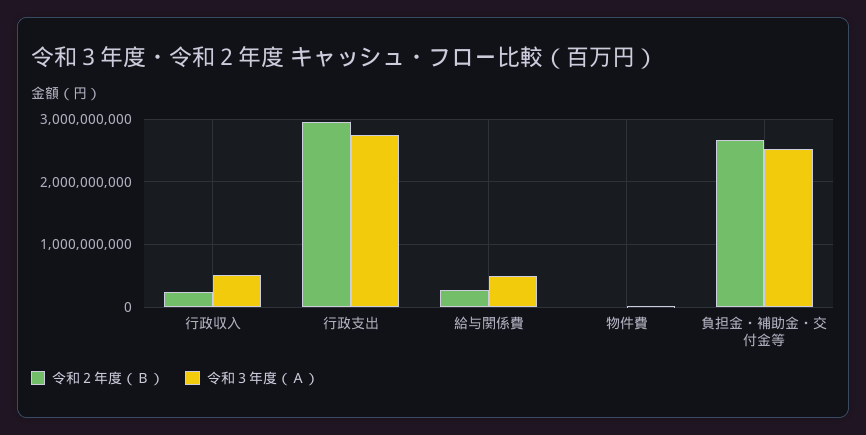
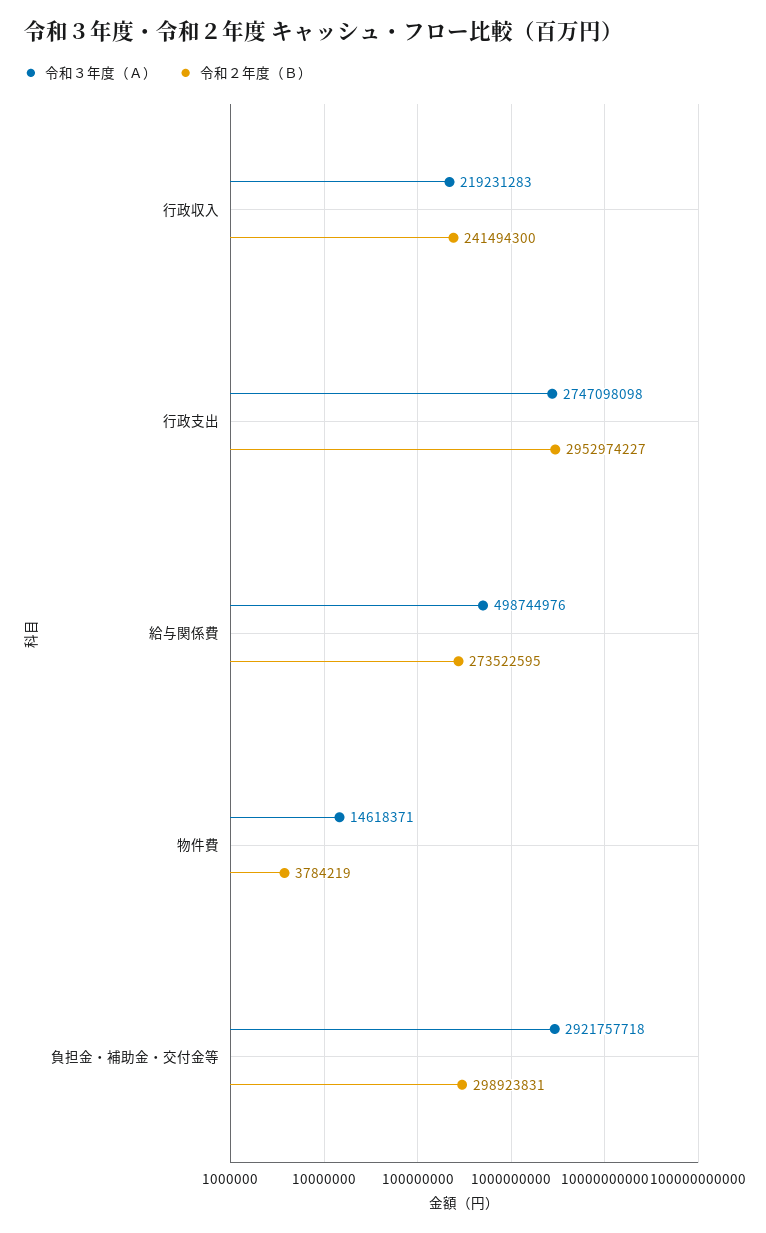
  {
    "令和２年度（Ｂ）": {
      "行政収入": 241494300,
      "行政支出": 2952974227,
      "給与関係費": 273522595,
      "物件費": 3784219,
-     "負担金・補助金・交付金等": 2700000000
+     "負担金・補助金・交付金等": 298923831
    },
    "令和３年度（Ａ）": {
-     "行政収入": 500000000,
+     "行政収入": 219231283,
      "行政支出": 2747098098,
      "給与関係費": 498744976,
      "物件費": 14618371,
-     "負担金・補助金・交付金等": 2500000000
+     "負担金・補助金・交付金等": 2921757718
    }
  }

